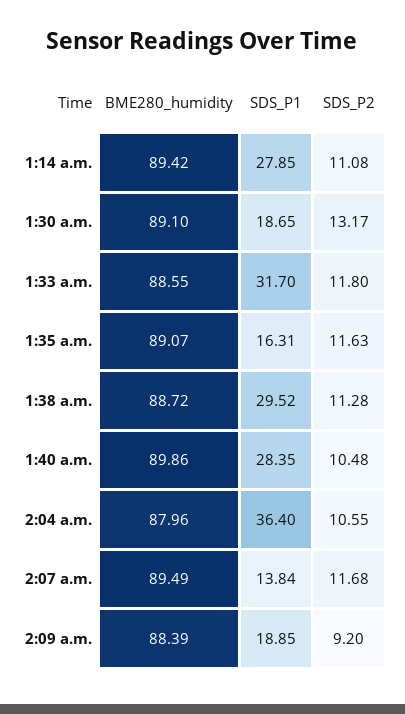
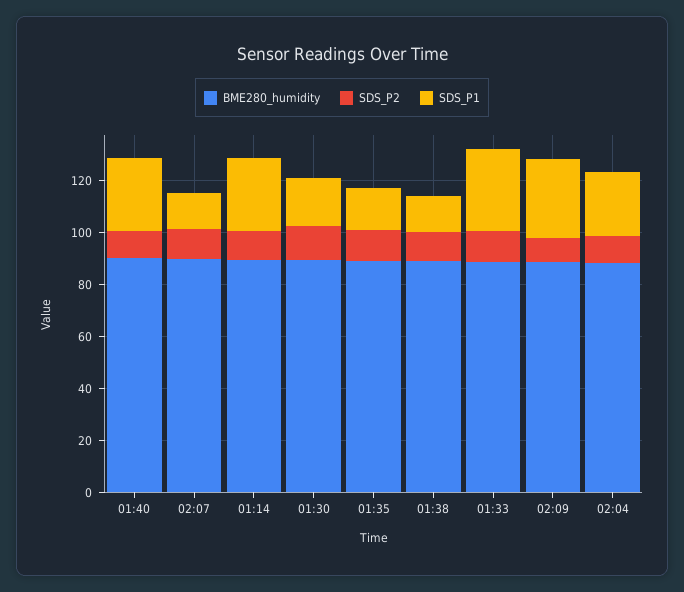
  {
    "BME280_humidity": {
      "1:14 a.m.": 89.42,
      "1:30 a.m.": 89.1,
      "1:33 a.m.": 88.55,
      "1:35 a.m.": 89.07,
      "1:38 a.m.": 88.72,
      "1:40 a.m.": 89.86,
      "2:04 a.m.": 87.96,
      "2:07 a.m.": 89.49,
      "2:09 a.m.": 88.39
    },
    "SDS_P1": {
      "1:14 a.m.": 27.85,
      "1:30 a.m.": 18.65,
      "1:33 a.m.": 31.7,
      "1:35 a.m.": 16.31,
-     "1:38 a.m.": 29.52,
+     "1:38 a.m.": 15,
      "1:40 a.m.": 28.35,
-     "2:04 a.m.": 36.4,
+     "2:04 a.m.": 25,
      "2:07 a.m.": 13.84,
-     "2:09 a.m.": 18.85
+     "2:09 a.m.": 30
    },
    "SDS_P2": {
      "1:14 a.m.": 11.08,
      "1:30 a.m.": 13.17,
      "1:33 a.m.": 11.8,
      "1:35 a.m.": 11.63,
      "1:38 a.m.": 11.28,
      "1:40 a.m.": 10.48,
      "2:04 a.m.": 10.55,
      "2:07 a.m.": 11.68,
      "2:09 a.m.": 9.2
    }
  }

